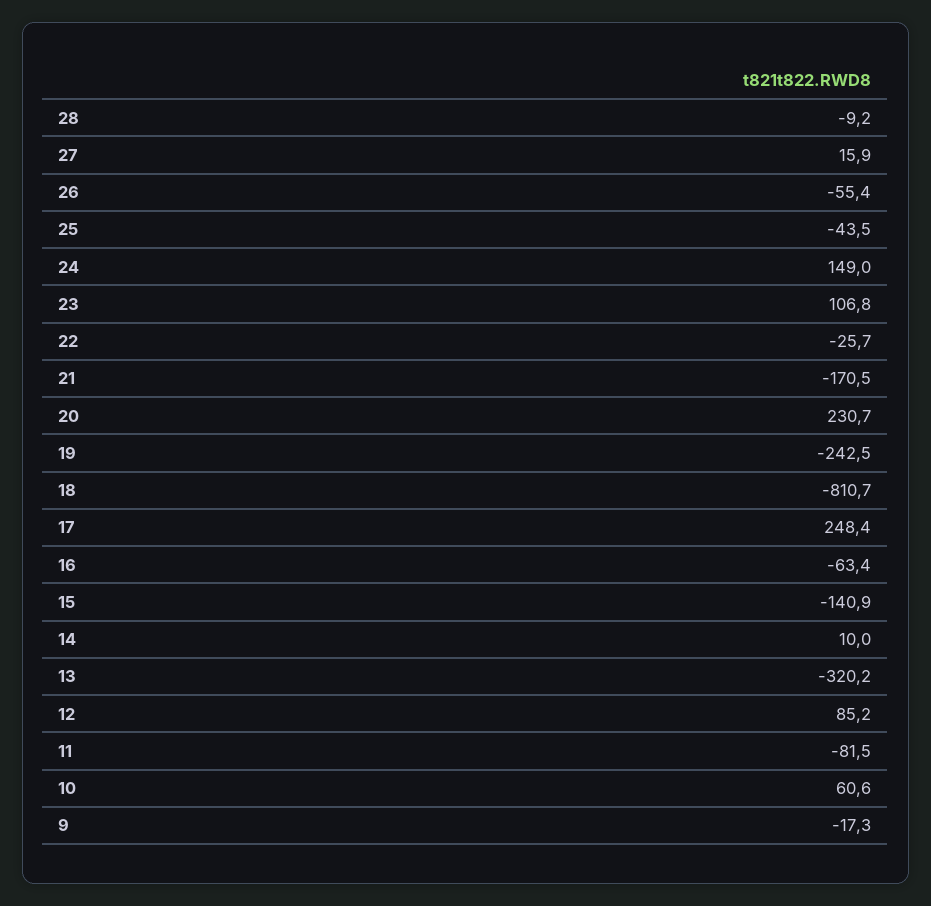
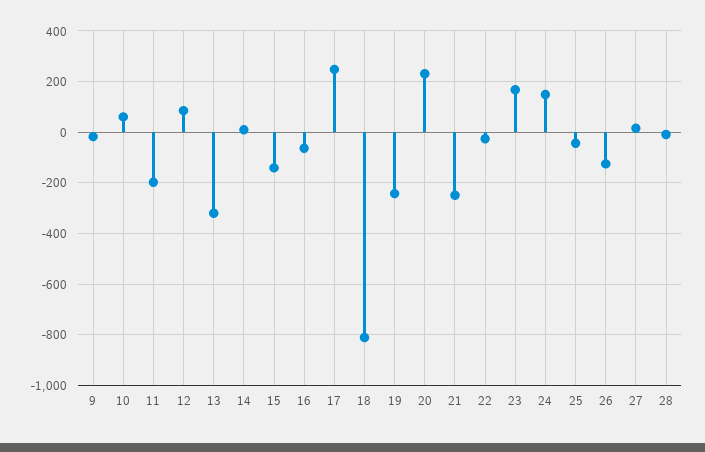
  {
    "28": -9.2,
    "27": 15.9,
-   "26": -55.4,
+   "26": -125,
    "25": -43.5,
    "24": 149,
-   "23": 106.8,
+   "23": 175,
    "22": -25.7,
-   "21": -170.5,
+   "21": -250,
    "20": 230.7,
    "19": -242.5,
    "18": -810.7,
    "17": 248.4,
    "16": -63.4,
    "15": -140.9,
    "14": 10,
    "13": -320.2,
    "12": 85.2,
-   "11": -81.5,
+   "11": -200,
    "10": 60.6,
    "9": -17.3
  }

